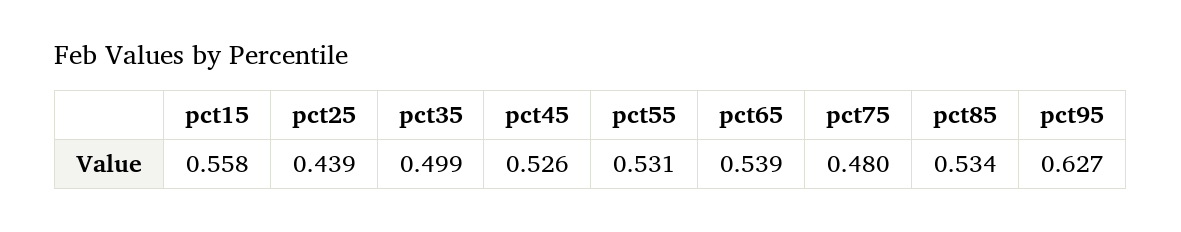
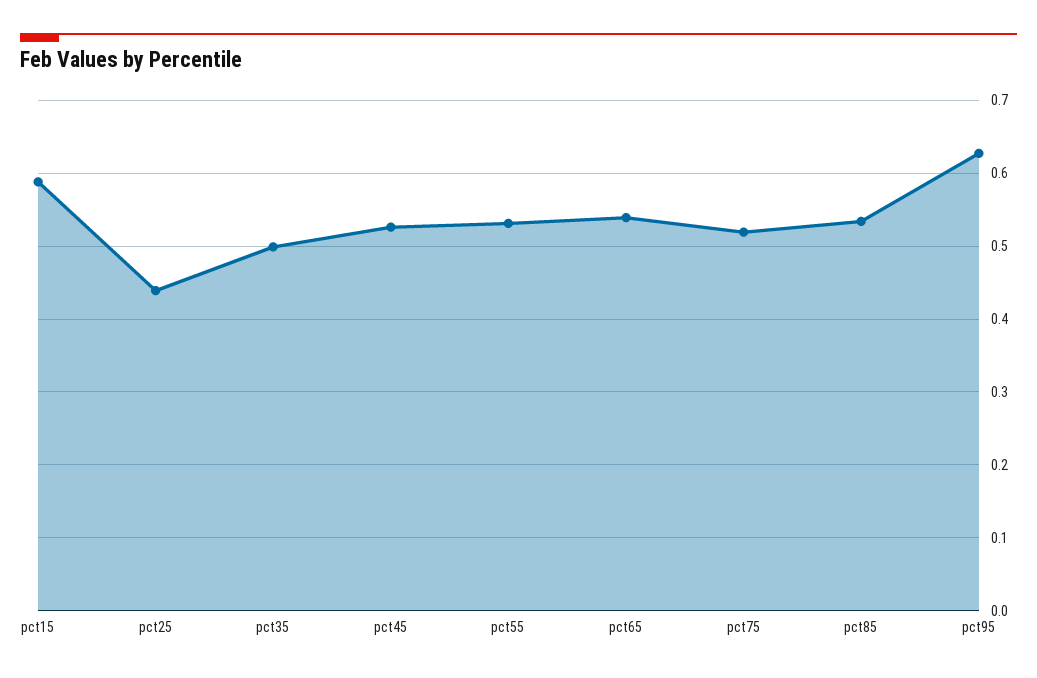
  {
-   "pct15": 0.558,
+   "pct15": 0.59,
    "pct25": 0.439,
    "pct35": 0.499,
    "pct45": 0.526,
    "pct55": 0.531,
    "pct65": 0.539,
-   "pct75": 0.48,
+   "pct75": 0.52,
    "pct85": 0.534,
    "pct95": 0.627
  }

